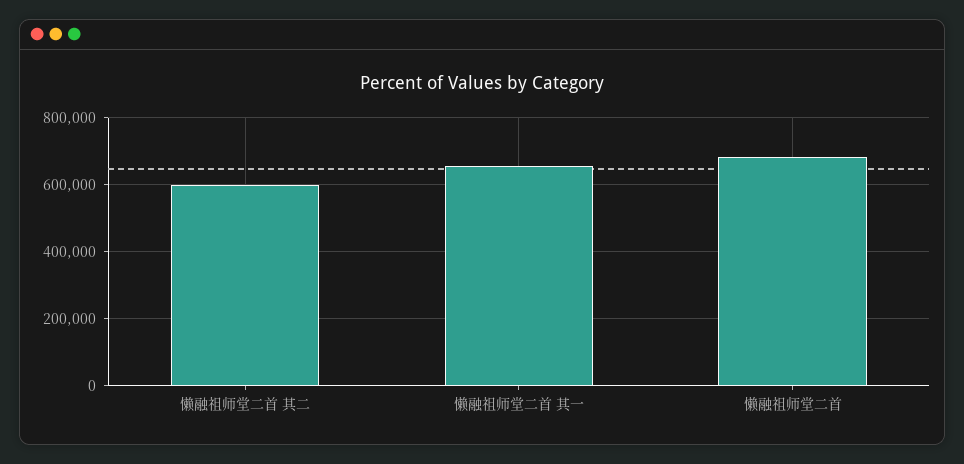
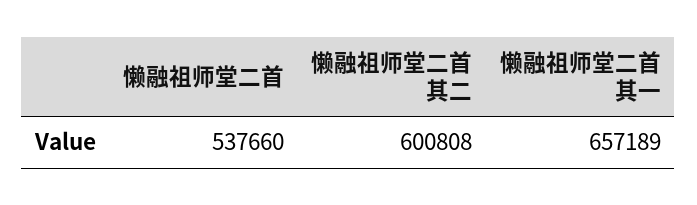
  {
    "懒融祖师堂二首 其二": 600808,
    "懒融祖师堂二首 其一": 657189,
-   "懒融祖师堂二首": 680000
+   "懒融祖师堂二首": 537660
  }

